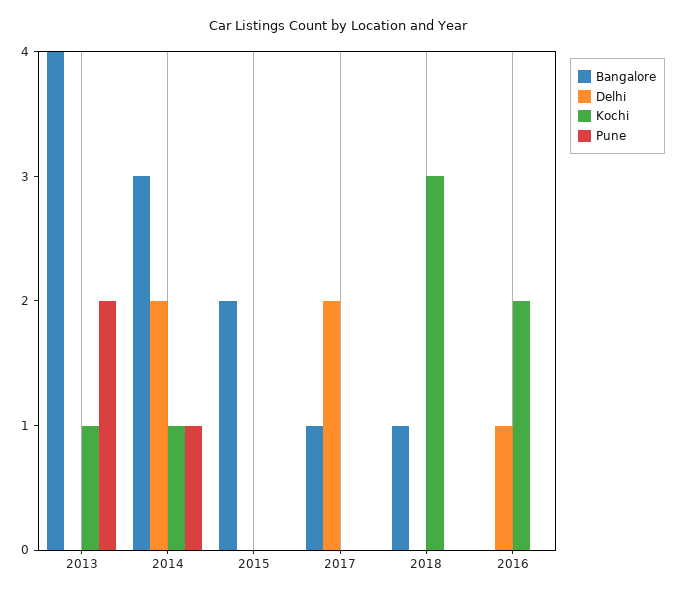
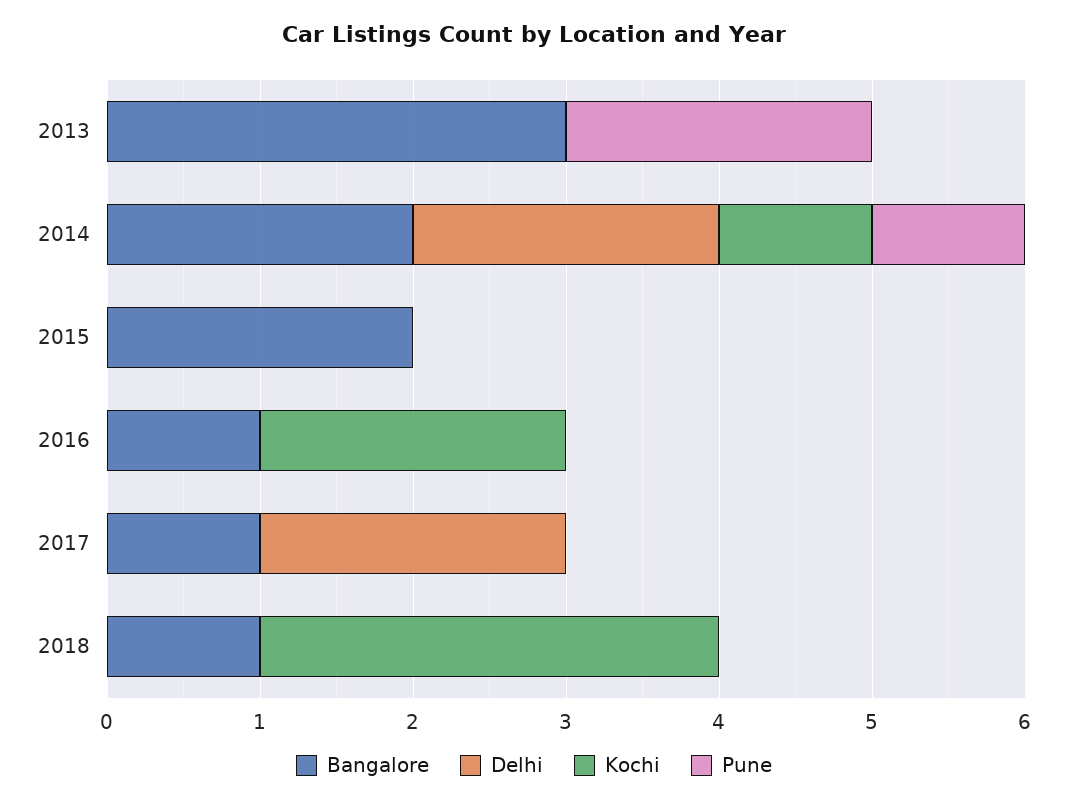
  {
    "Bangalore": {
-     "2013": 4,
+     "2013": 3,
-     "2014": 3,
+     "2014": 2,
      "2015": 2,
      "2017": 1,
      "2018": 1,
-     "2016": 0
+     "2016": 1
    },
    "Delhi": {
      "2013": 0,
      "2014": 2,
      "2015": 0,
      "2017": 2,
      "2018": 0,
-     "2016": 1
+     "2016": 0
    },
    "Kochi": {
-     "2013": 1,
+     "2013": 0,
      "2014": 1,
      "2015": 0,
      "2017": 0,
      "2018": 3,
      "2016": 2
    },
    "Pune": {
      "2013": 2,
      "2014": 1,
      "2015": 0,
      "2017": 0,
      "2018": 0,
      "2016": 0
    }
  }

